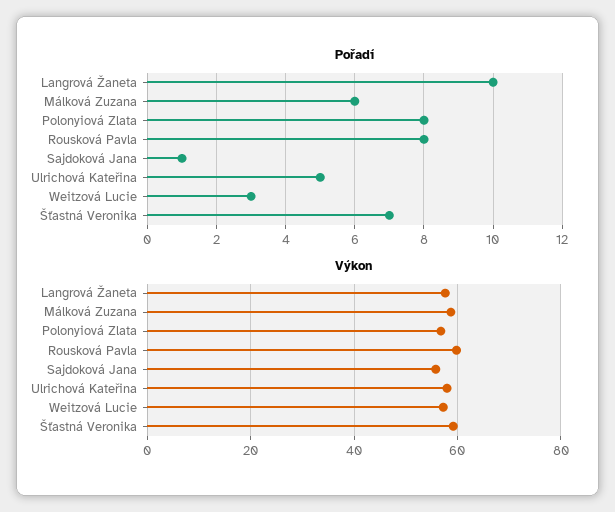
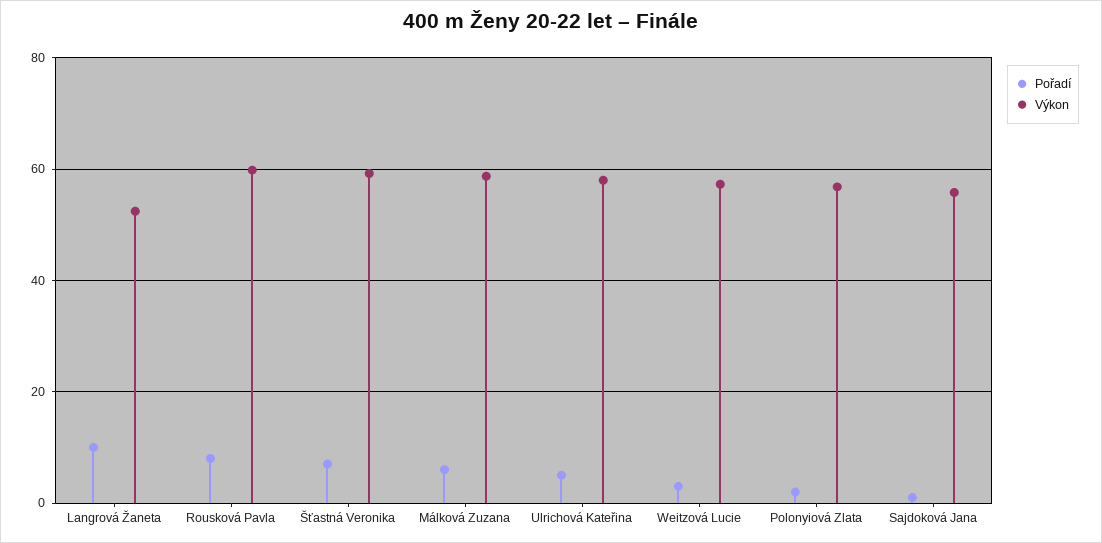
  {
    "Pořadí": {
      "Langrová Žaneta": 10,
      "Málková Zuzana": 6,
-     "Polonyiová Zlata": 8,
+     "Polonyiová Zlata": 2,
      "Rousková Pavla": 8,
      "Sajdoková Jana": 1,
      "Ulrichová Kateřina": 5,
      "Weitzová Lucie": 3,
      "Šťastná Veronika": 7
    },
    "Výkon": {
-     "Langrová Žaneta": 58,
+     "Langrová Žaneta": 52,
      "Málková Zuzana": 58,
      "Polonyiová Zlata": 56,
      "Rousková Pavla": 60,
      "Sajdoková Jana": 56,
      "Ulrichová Kateřina": 58,
      "Weitzová Lucie": 58,
      "Šťastná Veronika": 60
    }
  }

